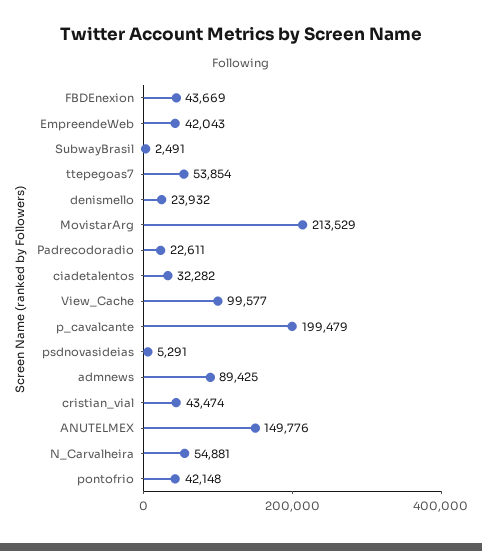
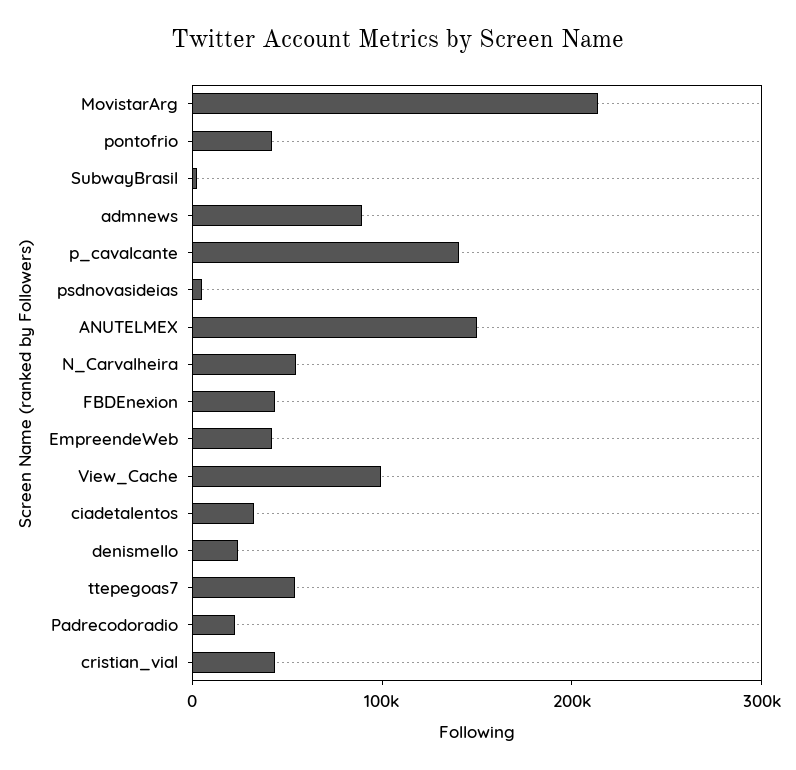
  {
    "FBDEnexion": 43669,
    "EmpreendeWeb": 42043,
    "SubwayBrasil": 2491,
    "ttepegoas7": 53854,
    "denismello": 23932,
    "MovistarArg": 213529,
    "Padrecodoradio": 22611,
    "ciadetalentos": 32282,
    "View_Cache": 99577,
-   "p_cavalcante": 199479,
+   "p_cavalcante": 140000,
    "psdnovasideias": 5291,
    "admnews": 89425,
    "cristian_vial": 43474,
    "ANUTELMEX": 149776,
    "N_Carvalheira": 54881,
    "pontofrio": 42148
  }

